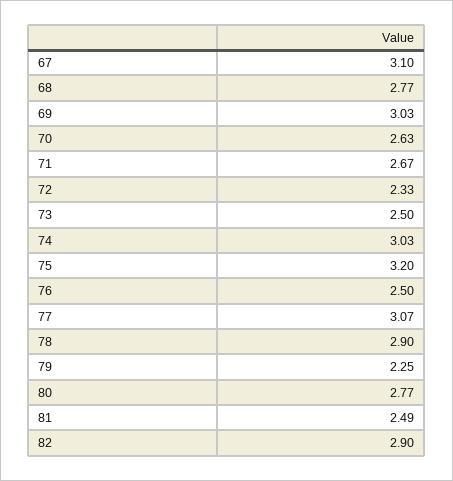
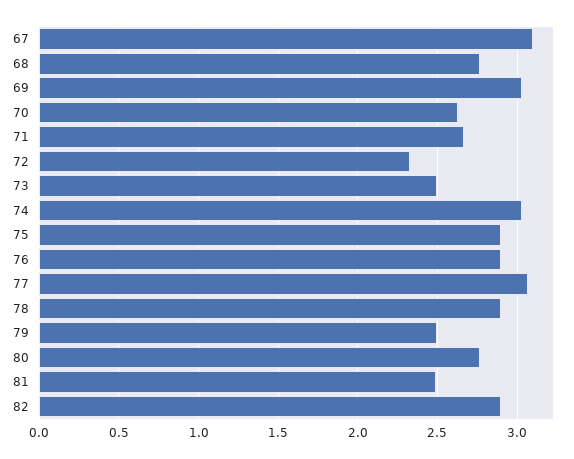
  {
    "67": 3.1,
    "68": 2.77,
    "69": 3.03,
    "70": 2.63,
    "71": 2.67,
    "72": 2.33,
    "73": 2.5,
    "74": 3.03,
-   "75": 3.2,
+   "75": 2.9,
-   "76": 2.5,
+   "76": 2.9,
    "77": 3.07,
    "78": 2.9,
-   "79": 2.25,
+   "79": 2.5,
    "80": 2.77,
    "81": 2.49,
    "82": 2.9
  }

